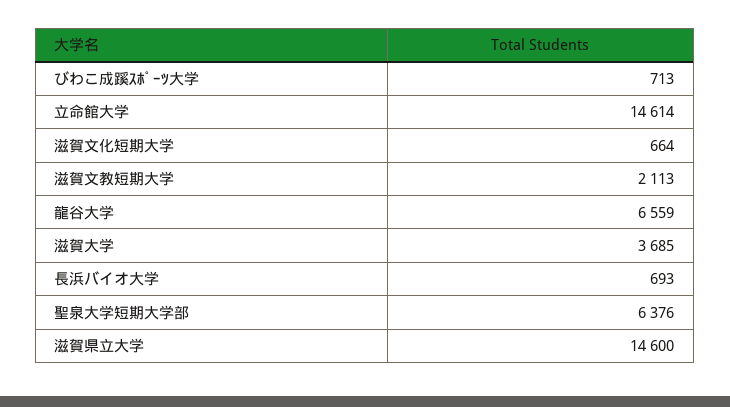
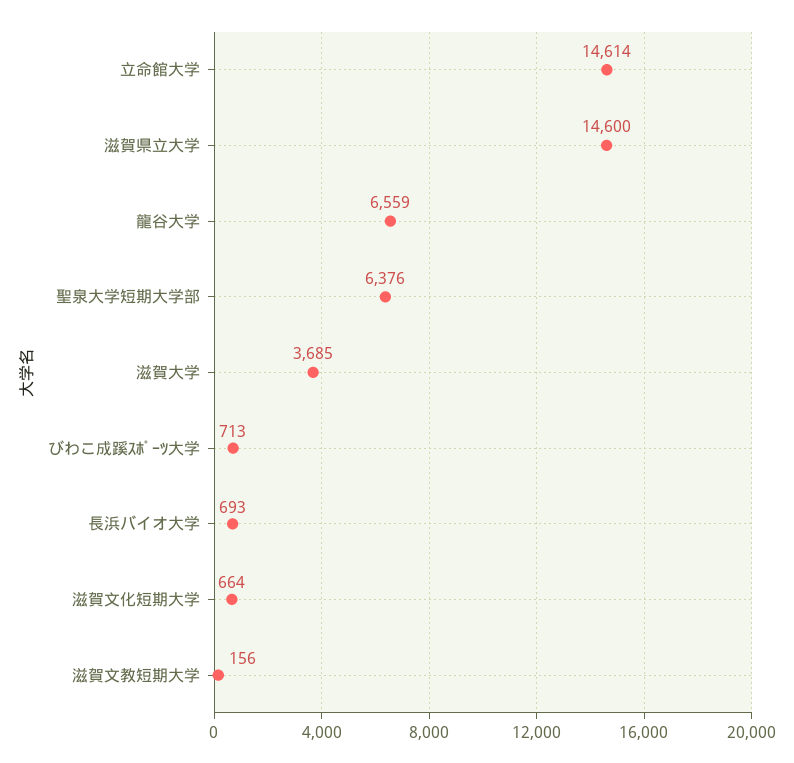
  {
    "びわこ成蹊ｽﾎﾟｰﾂ大学": 713,
    "立命館大学": 14614,
    "滋賀文化短期大学": 664,
-   "滋賀文教短期大学": 2113,
+   "滋賀文教短期大学": 156,
    "龍谷大学": 6559,
    "滋賀大学": 3685,
    "長浜バイオ大学": 693,
    "聖泉大学短期大学部": 6376,
    "滋賀県立大学": 14600
  }

